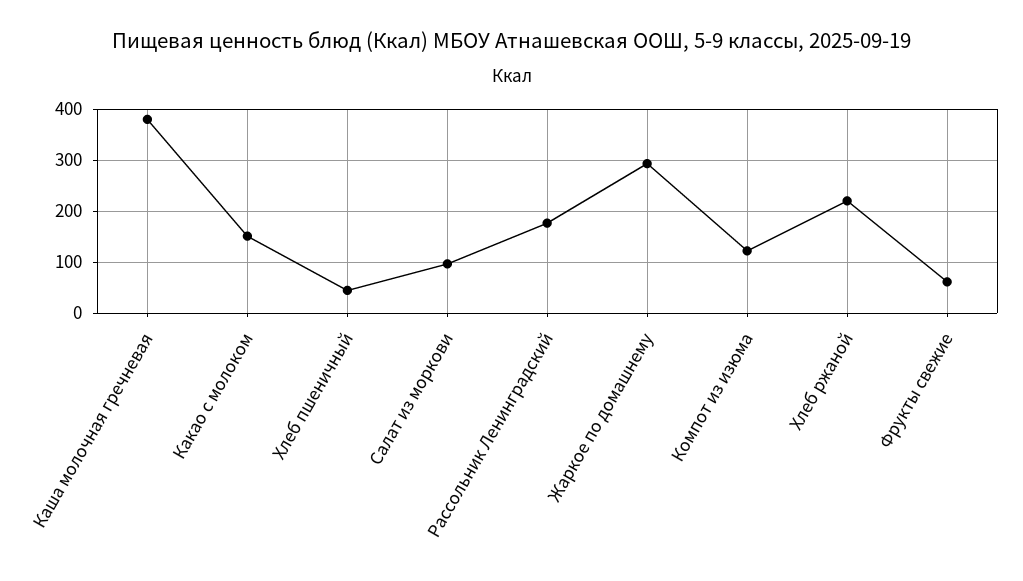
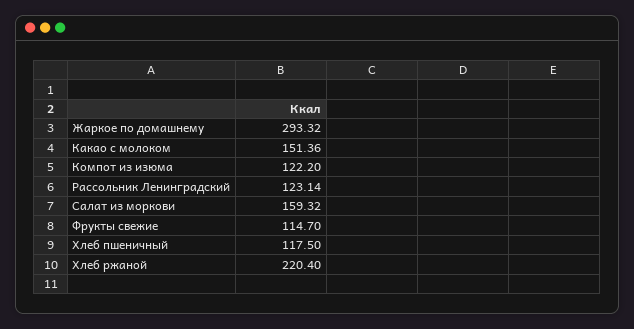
  {
-   "Каша молочная гречневая": 380,
    "Какао с молоком": 151.36,
-   "Хлеб пшеничный": 40,
+   "Хлеб пшеничный": 117.5,
-   "Салат из моркови": 100,
+   "Салат из моркови": 159.32,
-   "Рассольник Ленинградский": 180,
+   "Рассольник Ленинградский": 123.14,
    "Жаркое по домашнему": 293.32,
    "Компот из изюма": 122.2,
    "Хлеб ржаной": 220.4,
-   "Фрукты свежие": 60
+   "Фрукты свежие": 114.7
  }

